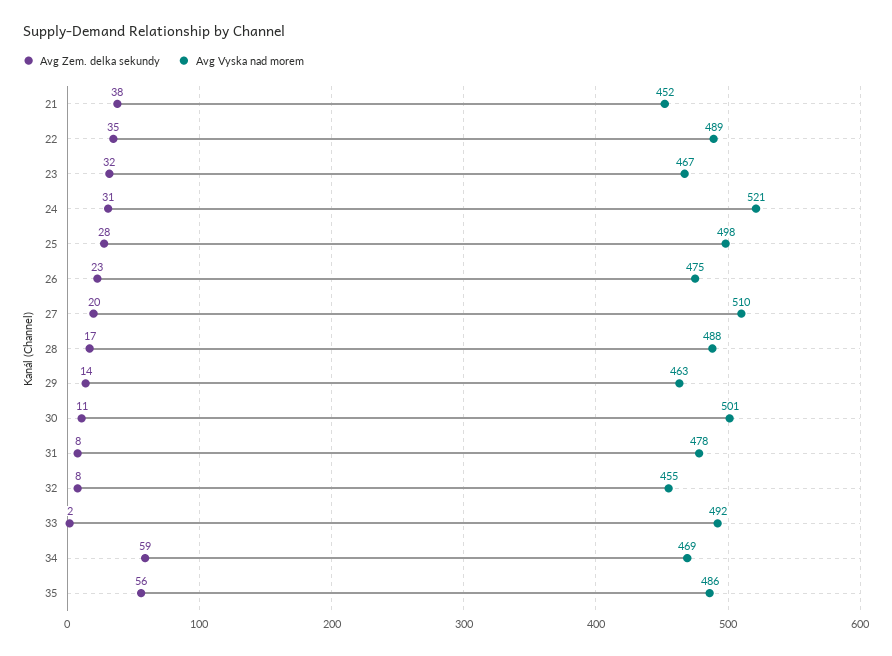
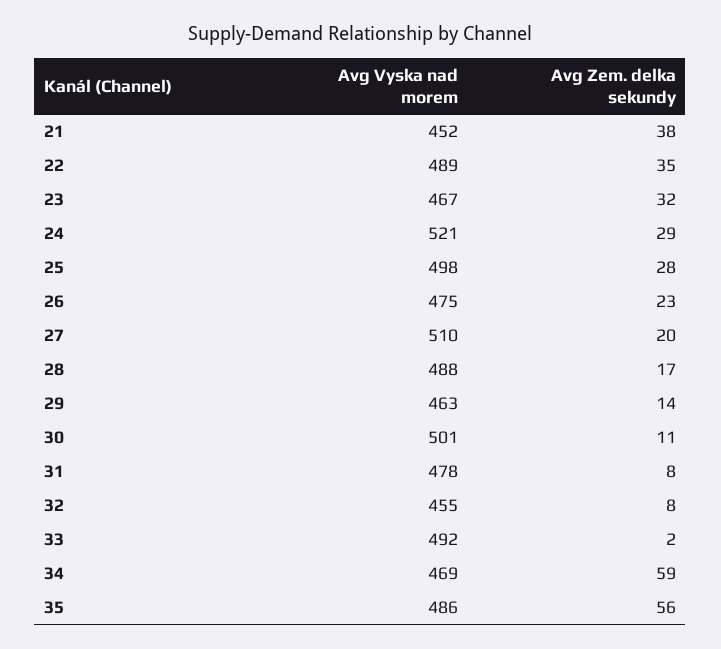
  {
    "Avg Zem. delka sekundy": {
      "21": 38,
      "22": 35,
      "23": 32,
-     "24": 31,
+     "24": 29,
      "25": 28,
      "26": 23,
      "27": 20,
      "28": 17,
      "29": 14,
      "30": 11,
      "31": 8,
      "32": 8,
      "33": 2,
      "34": 59,
      "35": 56
    },
    "Avg Vyska nad morem": {
      "21": 452,
      "22": 489,
      "23": 467,
      "24": 521,
      "25": 498,
      "26": 475,
      "27": 510,
      "28": 488,
      "29": 463,
      "30": 501,
      "31": 478,
      "32": 455,
      "33": 492,
      "34": 469,
      "35": 486
    }
  }

